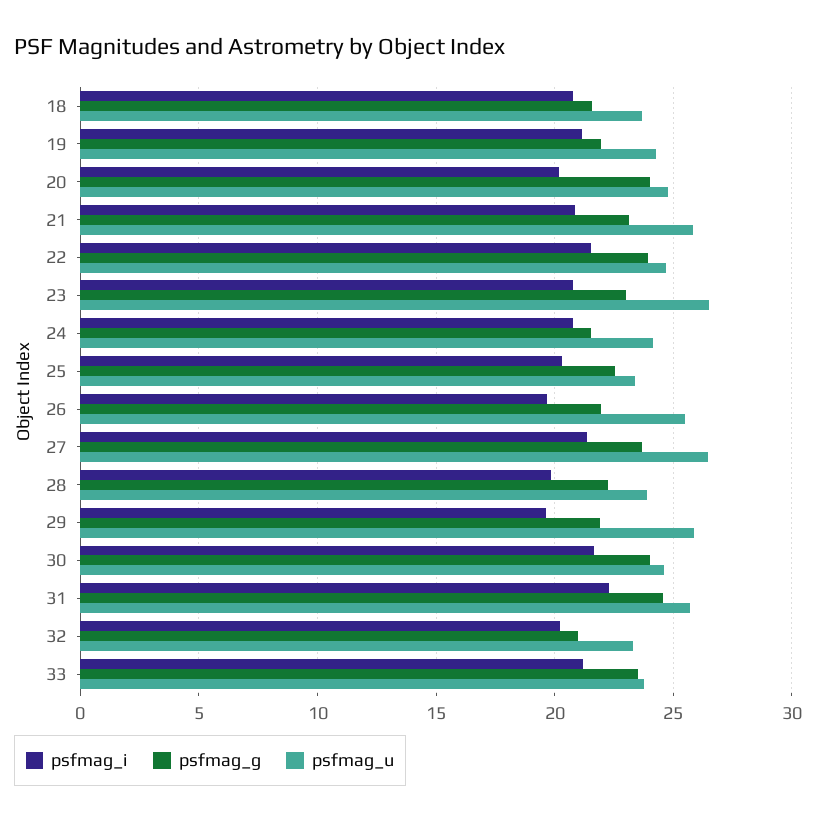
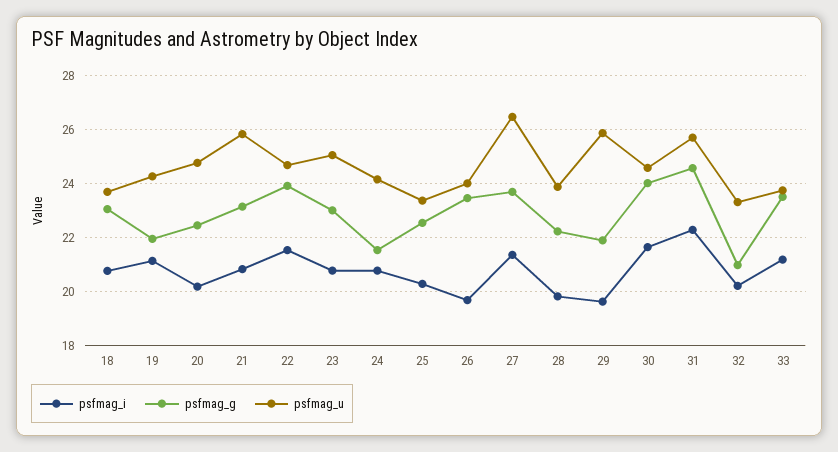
  {
    "psfmag_i": {
      "18": 20.75,
      "19": 21.25,
      "20": 20.25,
      "21": 20.75,
      "22": 21.5,
      "23": 20.75,
      "24": 20.75,
      "25": 20.25,
      "26": 19.75,
      "27": 21.25,
      "28": 19.75,
      "29": 19.75,
      "30": 21.75,
      "31": 22.25,
      "32": 20.25,
      "33": 21.25
    },
    "psfmag_g": {
-     "18": 21.5,
+     "18": 23,
      "19": 22,
-     "20": 24,
+     "20": 22.5,
      "21": 23.25,
      "22": 24,
      "23": 23,
      "24": 21.5,
      "25": 22.5,
-     "26": 22,
+     "26": 23.5,
      "27": 23.75,
      "28": 22.25,
      "29": 22,
      "30": 24,
      "31": 24.5,
      "32": 21,
      "33": 23.5
    },
    "psfmag_u": {
      "18": 23.75,
      "19": 24.25,
      "20": 24.75,
      "21": 25.75,
      "22": 24.75,
-     "23": 26.5,
+     "23": 25,
      "24": 24.25,
      "25": 23.25,
-     "26": 25.5,
+     "26": 24,
      "27": 26.5,
      "28": 24,
      "29": 25.75,
      "30": 24.5,
      "31": 25.75,
      "32": 23.25,
      "33": 23.75
    }
  }

